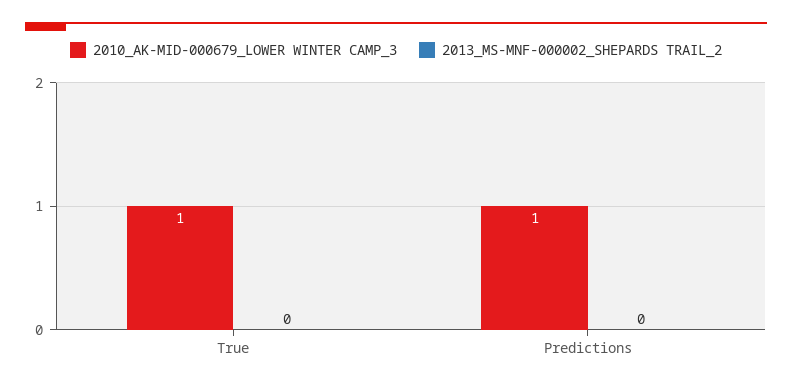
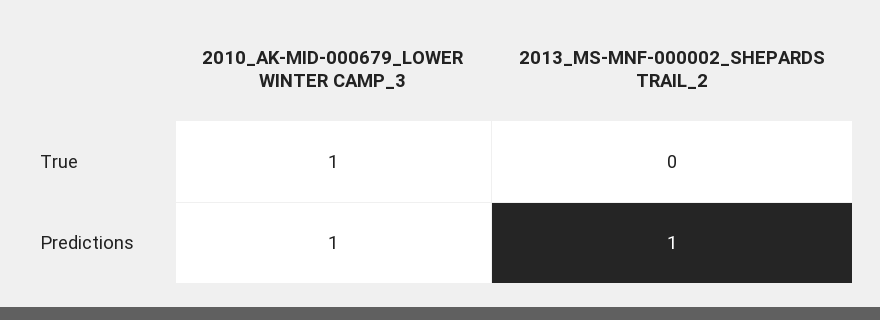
  {
    "2010_AK-MID-000679_LOWER WINTER CAMP_3": {
      "True": 1,
      "Predictions": 1
    },
    "2013_MS-MNF-000002_SHEPARDS TRAIL_2": {
      "True": 0,
-     "Predictions": 0
+     "Predictions": 1
    }
  }

